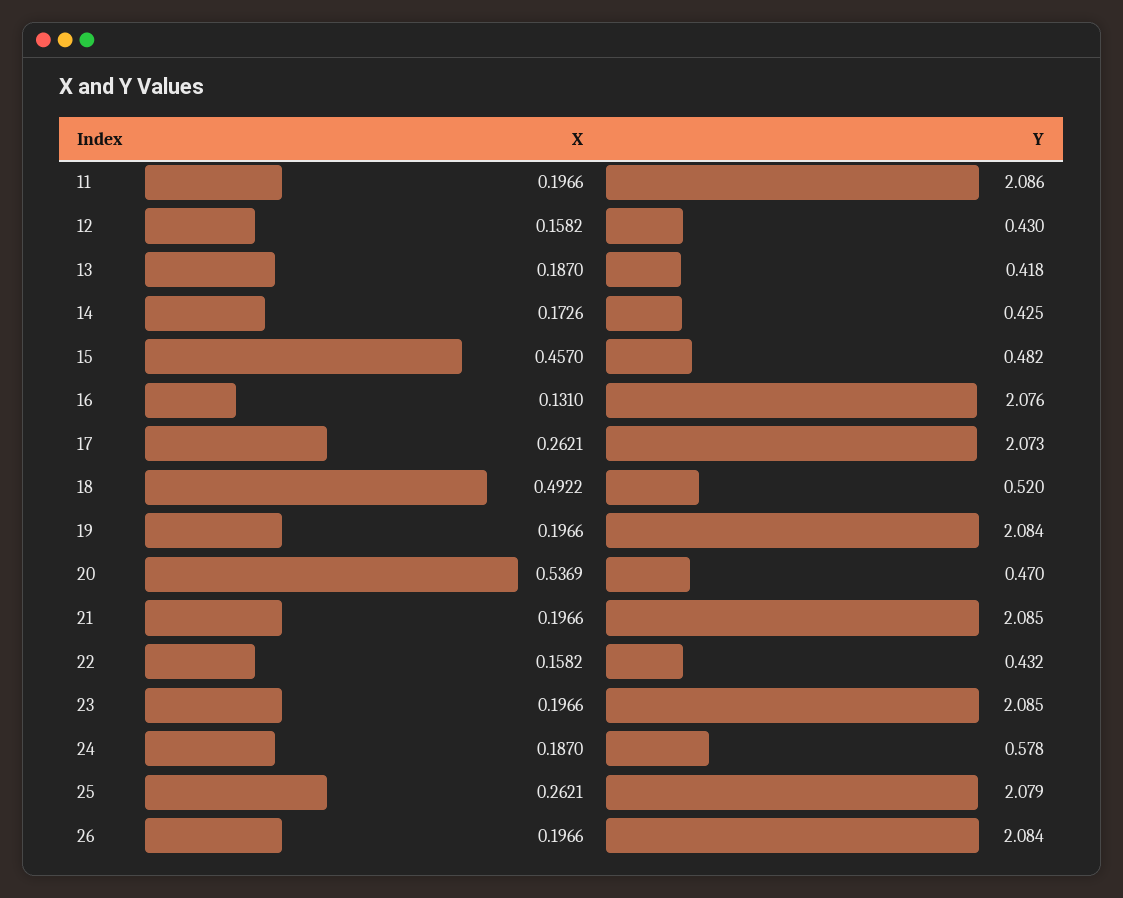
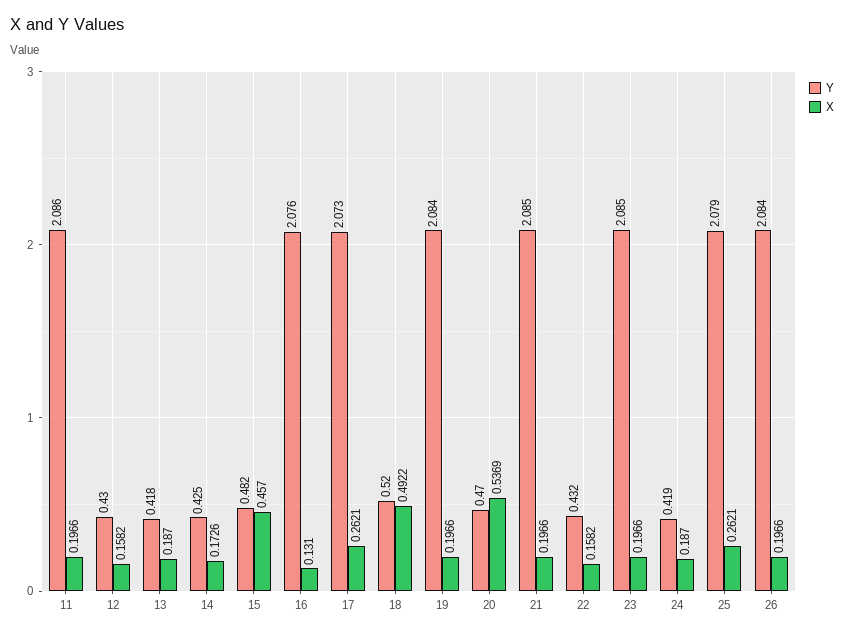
  {
    "X": {
      "11": 0.1966,
      "12": 0.1582,
      "13": 0.187,
      "14": 0.1726,
      "15": 0.457,
      "16": 0.131,
      "17": 0.2621,
      "18": 0.4922,
      "19": 0.1966,
      "20": 0.5369,
      "21": 0.1966,
      "22": 0.1582,
      "23": 0.1966,
      "24": 0.187,
      "25": 0.2621,
      "26": 0.1966
    },
    "Y": {
      "11": 2.086,
      "12": 0.43,
      "13": 0.418,
      "14": 0.425,
      "15": 0.482,
      "16": 2.076,
      "17": 2.073,
      "18": 0.52,
      "19": 2.084,
      "20": 0.47,
      "21": 2.085,
      "22": 0.432,
      "23": 2.085,
-     "24": 0.578,
+     "24": 0.419,
      "25": 2.079,
      "26": 2.084
    }
  }

